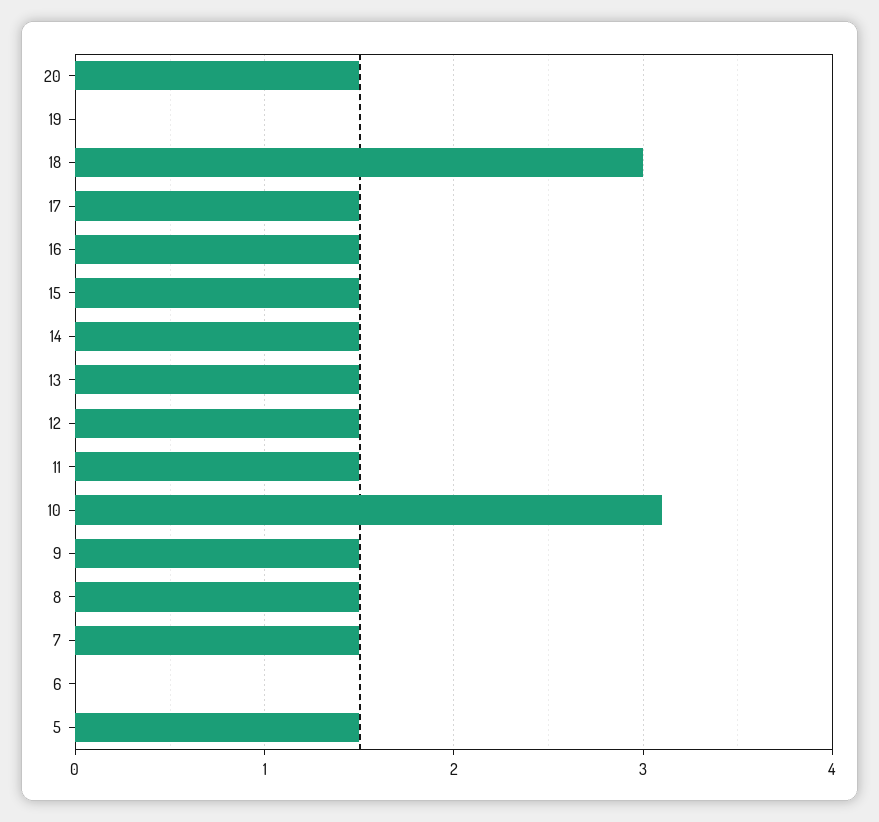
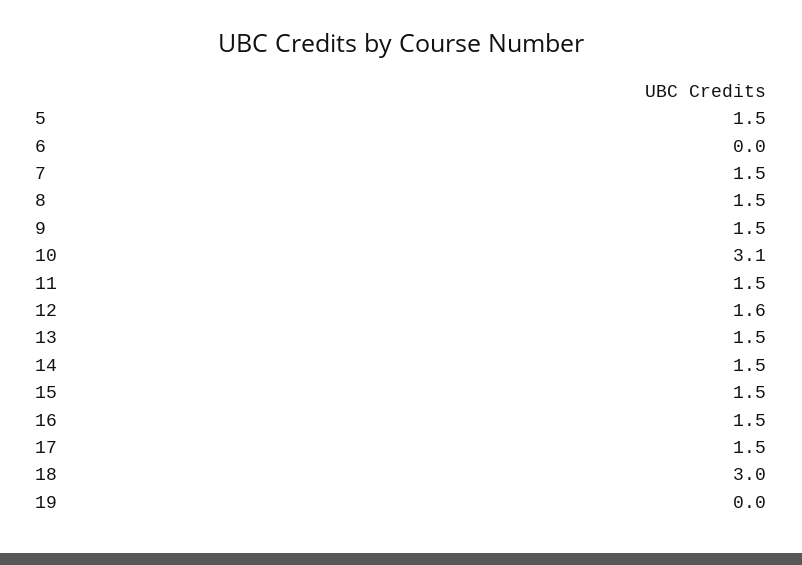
  {
-   "20": 1.5,
    "19": 0,
    "18": 3,
    "17": 1.5,
    "16": 1.5,
    "15": 1.5,
    "14": 1.5,
    "13": 1.5,
-   "12": 1.5,
+   "12": 1.6,
    "11": 1.5,
    "10": 3.1,
    "9": 1.5,
    "8": 1.5,
    "7": 1.5,
    "6": 0,
    "5": 1.5
  }

